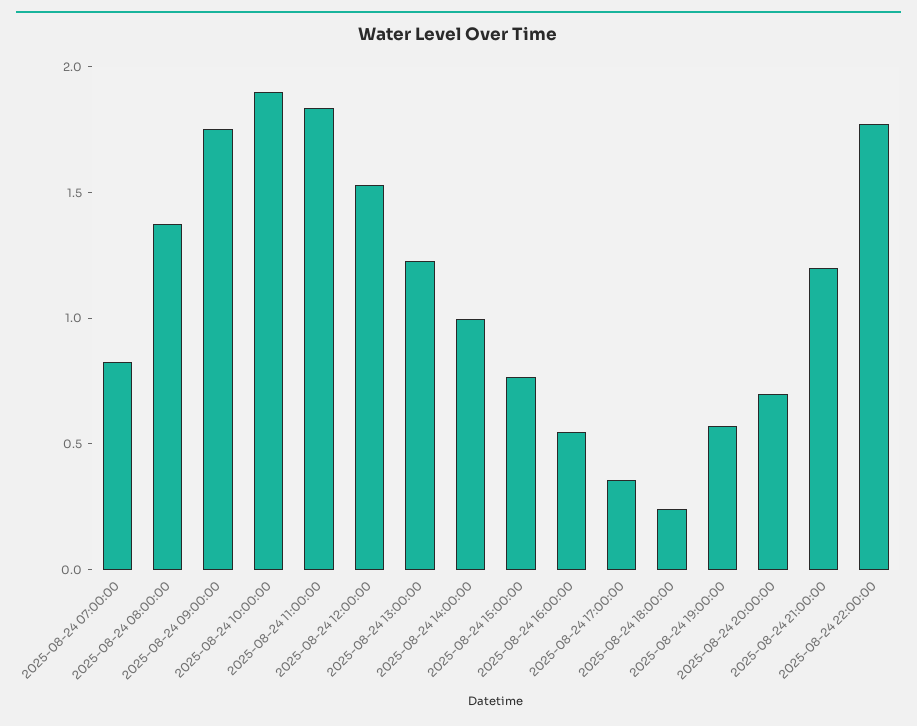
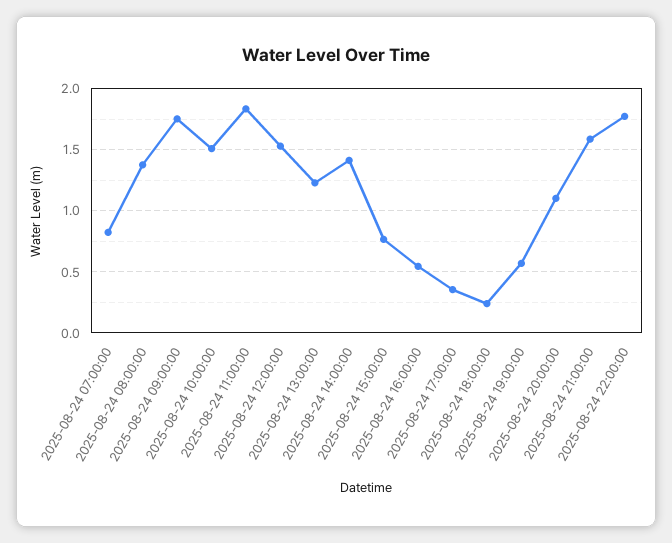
  {
    "2025-08-24 07:00:00": 0.85,
    "2025-08-24 08:00:00": 1.4,
    "2025-08-24 09:00:00": 1.75,
-   "2025-08-24 10:00:00": 1.9,
+   "2025-08-24 10:00:00": 1.5,
    "2025-08-24 11:00:00": 1.85,
    "2025-08-24 12:00:00": 1.55,
    "2025-08-24 13:00:00": 1.25,
-   "2025-08-24 14:00:00": 1,
+   "2025-08-24 14:00:00": 1.4,
    "2025-08-24 15:00:00": 0.75,
    "2025-08-24 16:00:00": 0.55,
    "2025-08-24 17:00:00": 0.35,
    "2025-08-24 18:00:00": 0.25,
    "2025-08-24 19:00:00": 0.55,
-   "2025-08-24 20:00:00": 0.7,
+   "2025-08-24 20:00:00": 1.1,
-   "2025-08-24 21:00:00": 1.2,
+   "2025-08-24 21:00:00": 1.6,
    "2025-08-24 22:00:00": 1.75
  }

